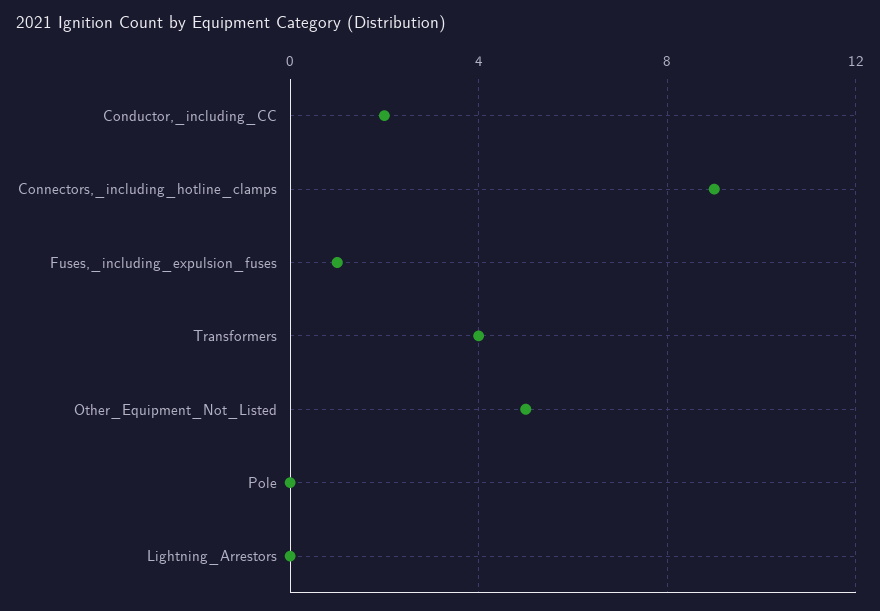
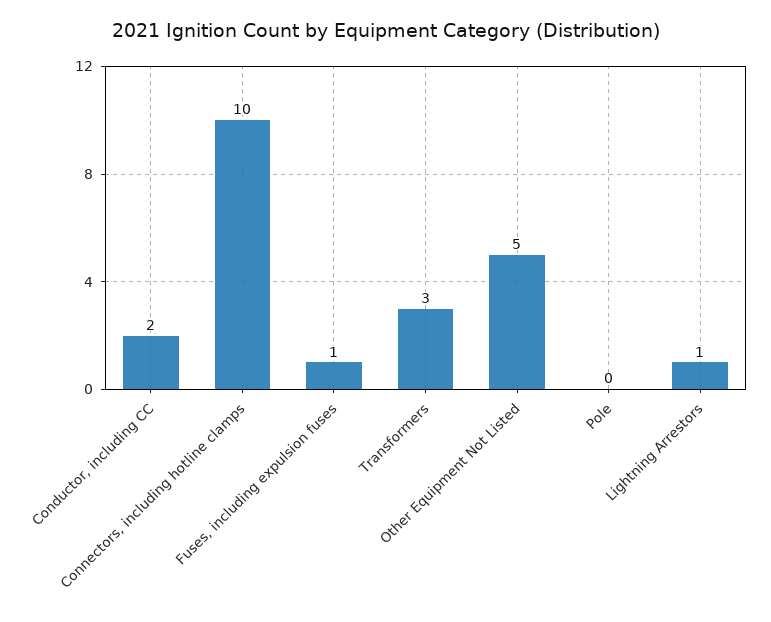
  {
    "Conductor,_including_CC": 2,
-   "Connectors,_including_hotline_clamps": 9,
+   "Connectors,_including_hotline_clamps": 10,
    "Fuses,_including_expulsion_fuses": 1,
-   "Transformers": 4,
+   "Transformers": 3,
    "Other_Equipment_Not_Listed": 5,
    "Pole": 0,
-   "Lightning_Arrestors": 0
+   "Lightning_Arrestors": 1
  }

